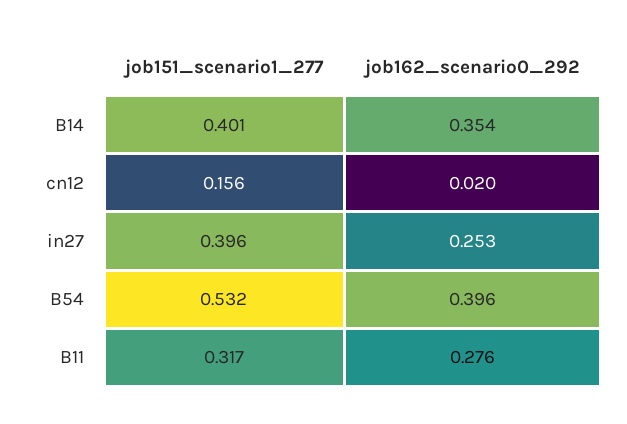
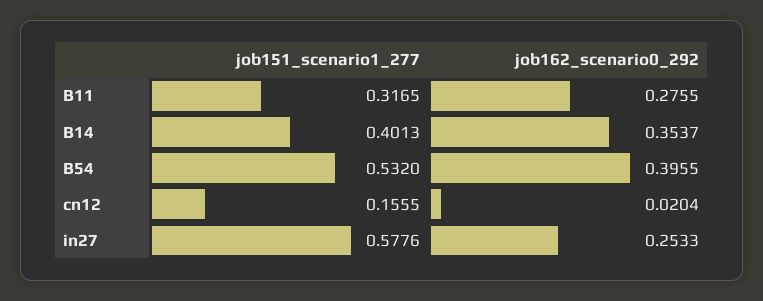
  {
    "job151_scenario1_277": {
      "B14": 0.4013,
      "cn12": 0.1555,
-     "in27": 0.396,
+     "in27": 0.5776,
      "B54": 0.532,
      "B11": 0.3165
    },
    "job162_scenario0_292": {
      "B14": 0.3537,
      "cn12": 0.0204,
      "in27": 0.2533,
      "B54": 0.3955,
      "B11": 0.2755
    }
  }

